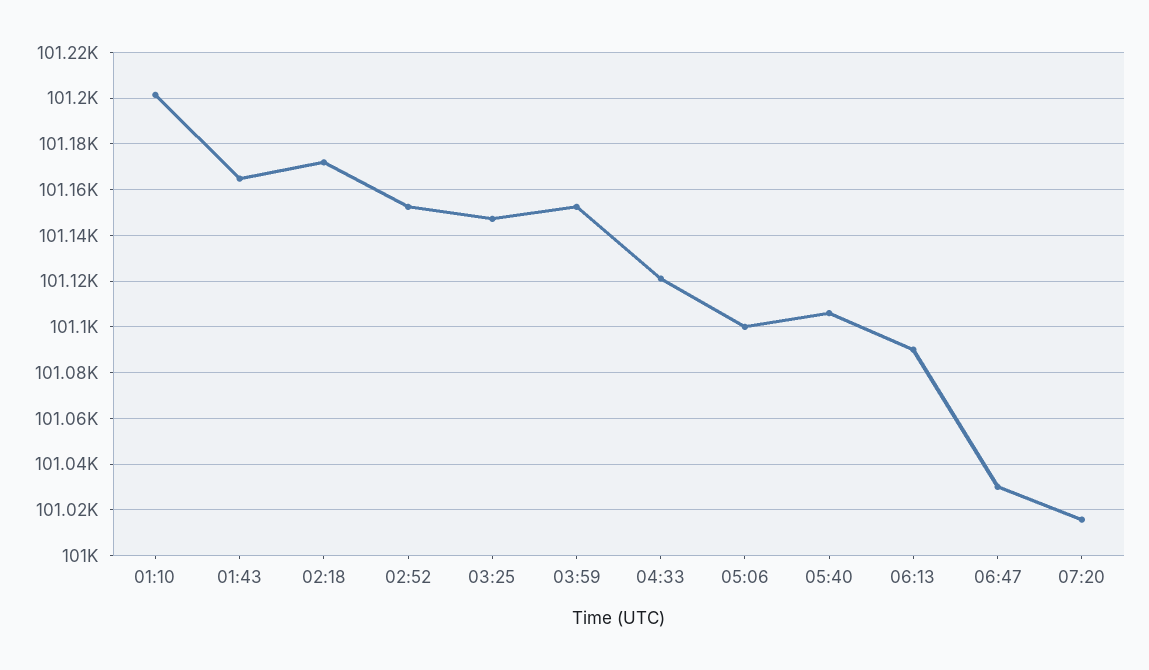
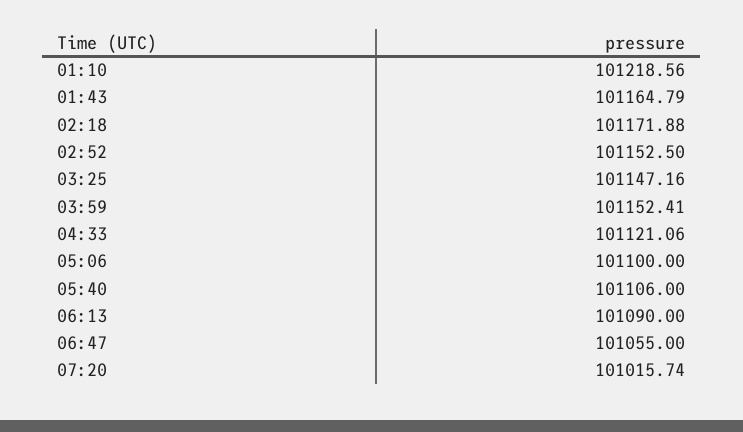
  {
-   "01:10": 101200,
+   "01:10": 101218.56,
    "01:43": 101164.79,
    "02:18": 101171.88,
    "02:52": 101152.5,
    "03:25": 101147.16,
    "03:59": 101152.41,
    "04:33": 101121.06,
    "05:06": 101100,
    "05:40": 101106,
    "06:13": 101090,
-   "06:47": 101030,
+   "06:47": 101055,
    "07:20": 101015.74
  }

